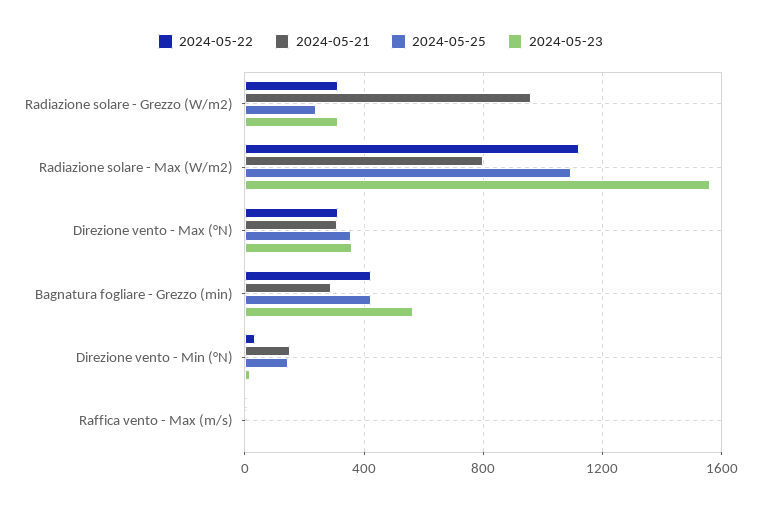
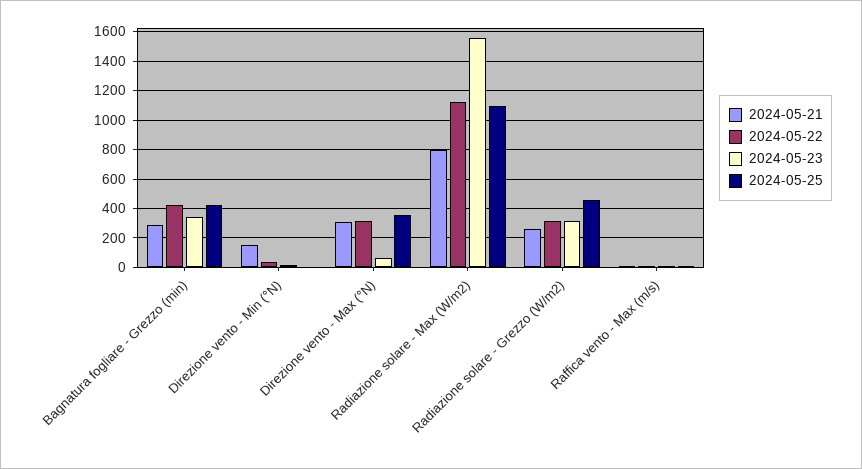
  {
    "2024-05-22": {
      "Radiazione solare - Grezzo (W/m2)": 300,
      "Radiazione solare - Max (W/m2)": 1100,
      "Direzione vento - Max (°N)": 300,
      "Bagnatura fogliare - Grezzo (min)": 400,
      "Direzione vento - Min (°N)": 50,
      "Raffica vento - Max (m/s)": 0
    },
    "2024-05-21": {
-     "Radiazione solare - Grezzo (W/m2)": 950,
+     "Radiazione solare - Grezzo (W/m2)": 250,
      "Radiazione solare - Max (W/m2)": 800,
      "Direzione vento - Max (°N)": 300,
      "Bagnatura fogliare - Grezzo (min)": 300,
      "Direzione vento - Min (°N)": 150,
      "Raffica vento - Max (m/s)": 0
    },
    "2024-05-25": {
-     "Radiazione solare - Grezzo (W/m2)": 250,
+     "Radiazione solare - Grezzo (W/m2)": 450,
      "Radiazione solare - Max (W/m2)": 1100,
      "Direzione vento - Max (°N)": 350,
      "Bagnatura fogliare - Grezzo (min)": 400,
-     "Direzione vento - Min (°N)": 150,
+     "Direzione vento - Min (°N)": 0,
      "Raffica vento - Max (m/s)": 0
    },
    "2024-05-23": {
      "Radiazione solare - Grezzo (W/m2)": 300,
      "Radiazione solare - Max (W/m2)": 1550,
-     "Direzione vento - Max (°N)": 350,
+     "Direzione vento - Max (°N)": 50,
-     "Bagnatura fogliare - Grezzo (min)": 550,
+     "Bagnatura fogliare - Grezzo (min)": 350,
      "Direzione vento - Min (°N)": 0,
      "Raffica vento - Max (m/s)": 0
    }
  }

